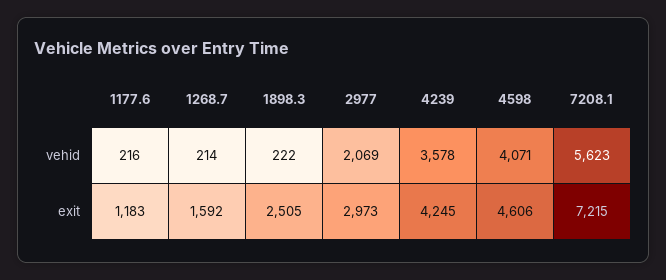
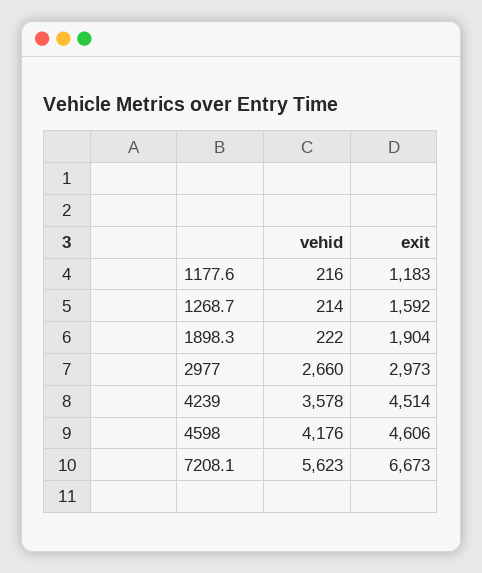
  {
    "1177.6": {
      "vehid": 216,
      "exit": 1183
    },
    "1268.7": {
      "vehid": 214,
      "exit": 1592
    },
    "1898.3": {
      "vehid": 222,
-     "exit": 2505
+     "exit": 1904
    },
    "2977": {
-     "vehid": 2069,
+     "vehid": 2660,
      "exit": 2973
    },
    "4239": {
      "vehid": 3578,
-     "exit": 4245
+     "exit": 4514
    },
    "4598": {
-     "vehid": 4071,
+     "vehid": 4176,
      "exit": 4606
    },
    "7208.1": {
      "vehid": 5623,
-     "exit": 7215
+     "exit": 6673
    }
  }

